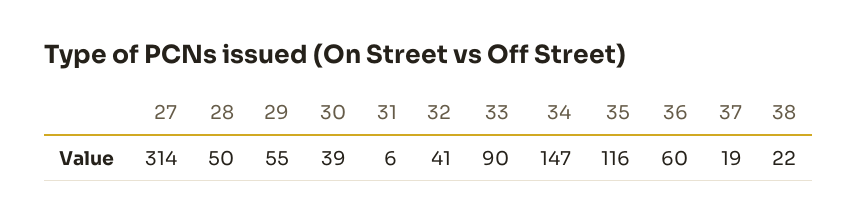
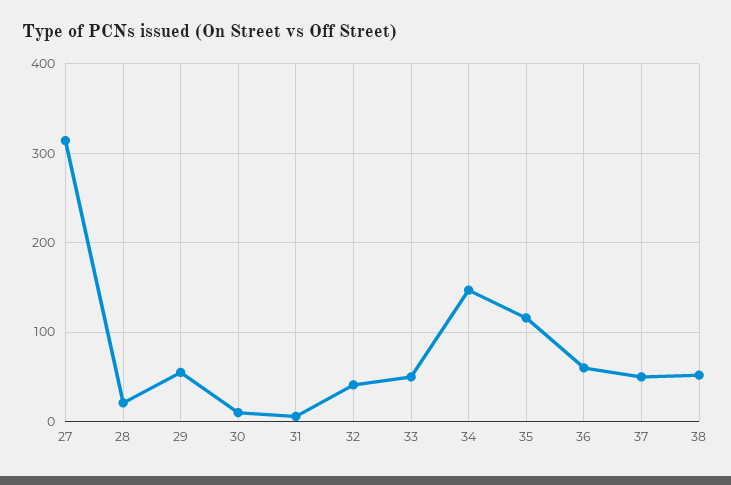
  {
    "27": 314,
-   "28": 50,
+   "28": 20,
    "29": 55,
-   "30": 39,
+   "30": 10,
    "31": 6,
    "32": 41,
-   "33": 90,
+   "33": 50,
    "34": 147,
    "35": 116,
    "36": 60,
-   "37": 19,
+   "37": 50,
-   "38": 22
+   "38": 50
  }

